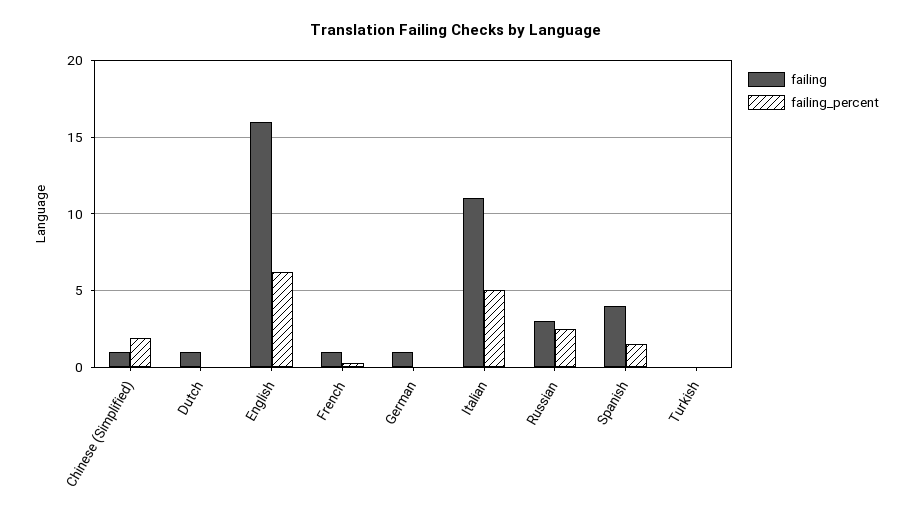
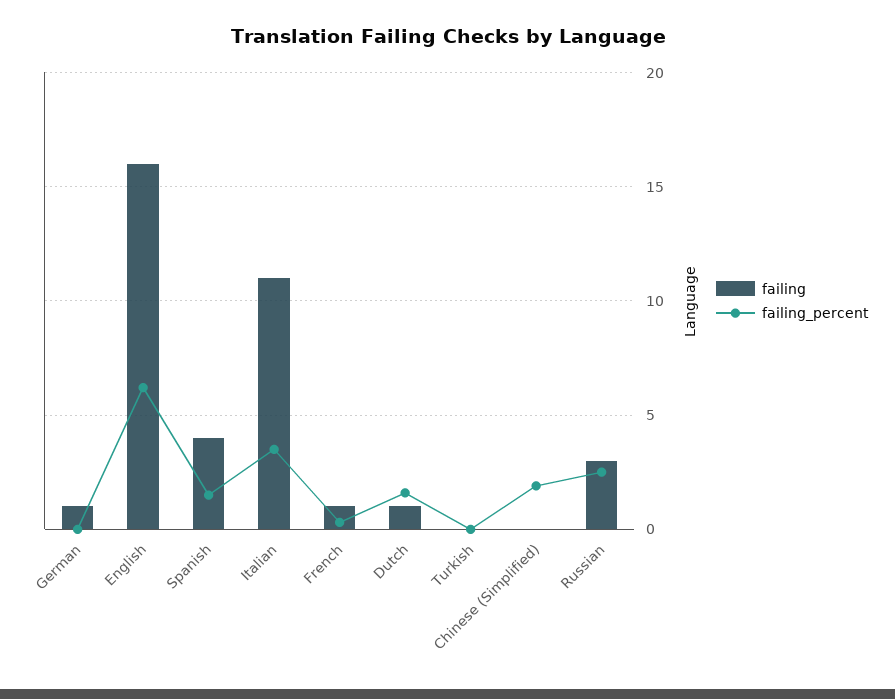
  {
    "failing": {
-     "Chinese (Simplified)": 1,
+     "Chinese (Simplified)": 0,
      "Dutch": 1,
      "English": 16,
      "French": 1,
      "German": 1,
      "Italian": 11,
      "Russian": 3,
      "Spanish": 4,
      "Turkish": 0
    },
    "failing_percent": {
      "Chinese (Simplified)": 2,
-     "Dutch": 0,
+     "Dutch": 1.5,
      "English": 6,
      "French": 0.5,
      "German": 0,
-     "Italian": 5,
+     "Italian": 3.5,
      "Russian": 2.5,
      "Spanish": 1.5,
      "Turkish": 0
    }
  }

